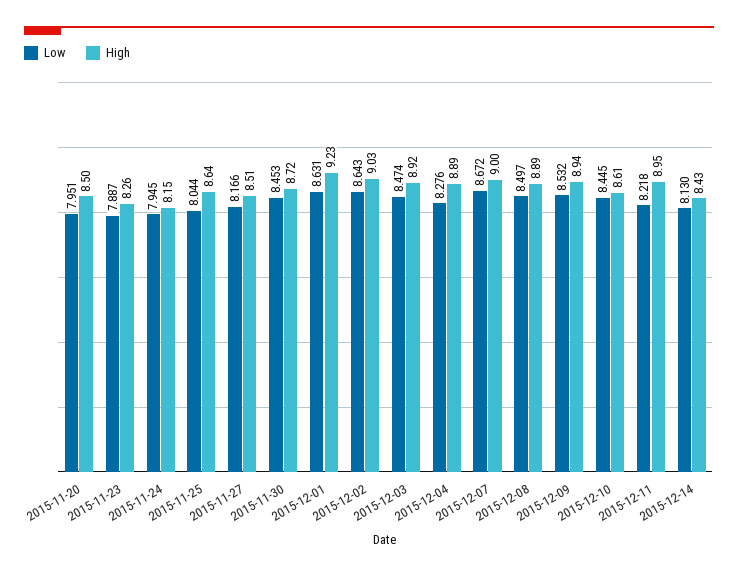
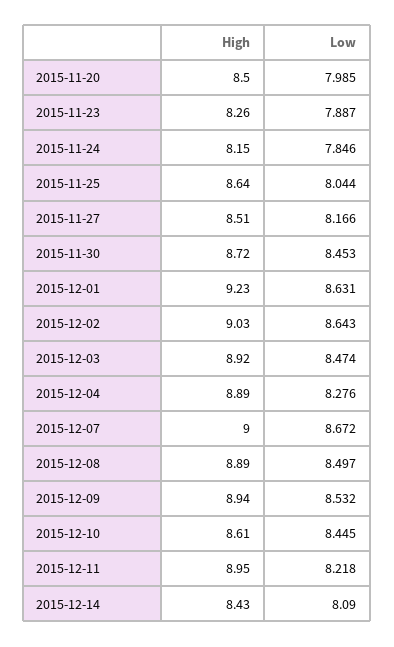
  {
    "Low": {
-     "2015-11-20": 7.951,
+     "2015-11-20": 7.985,
      "2015-11-23": 7.887,
-     "2015-11-24": 7.945,
+     "2015-11-24": 7.846,
      "2015-11-25": 8.044,
      "2015-11-27": 8.166,
      "2015-11-30": 8.453,
      "2015-12-01": 8.631,
      "2015-12-02": 8.643,
      "2015-12-03": 8.474,
      "2015-12-04": 8.276,
      "2015-12-07": 8.672,
      "2015-12-08": 8.497,
      "2015-12-09": 8.532,
      "2015-12-10": 8.445,
      "2015-12-11": 8.218,
-     "2015-12-14": 8.13
+     "2015-12-14": 8.09
    },
    "High": {
      "2015-11-20": 8.5,
      "2015-11-23": 8.26,
      "2015-11-24": 8.15,
      "2015-11-25": 8.64,
      "2015-11-27": 8.51,
      "2015-11-30": 8.72,
      "2015-12-01": 9.23,
      "2015-12-02": 9.03,
      "2015-12-03": 8.92,
      "2015-12-04": 8.89,
      "2015-12-07": 9,
      "2015-12-08": 8.89,
      "2015-12-09": 8.94,
      "2015-12-10": 8.61,
      "2015-12-11": 8.95,
      "2015-12-14": 8.43
    }
  }

